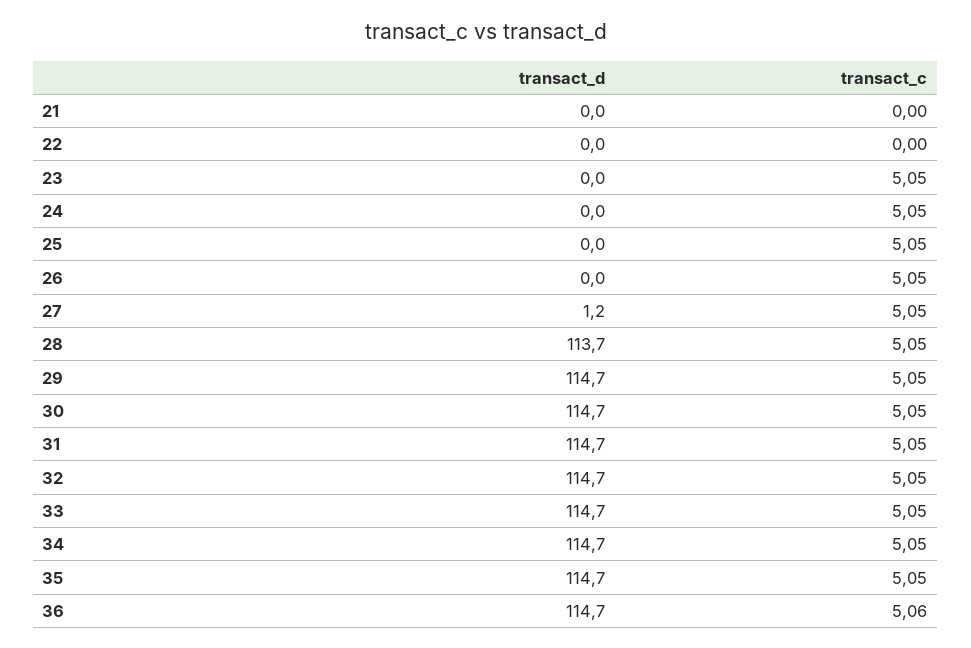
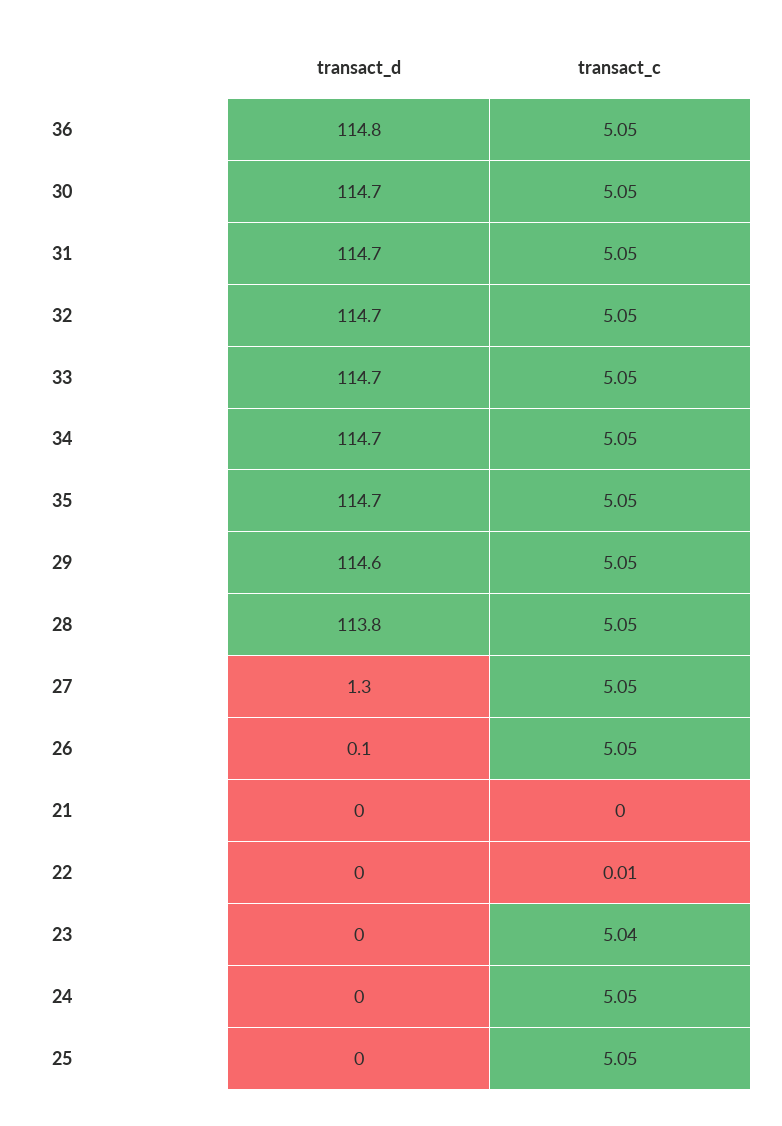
  {
    "transact_d": {
      "21": 0,
      "22": 0,
      "23": 0,
      "24": 0,
      "25": 0,
-     "26": 0,
+     "26": 0.1,
-     "27": 1.2,
+     "27": 1.3,
-     "28": 113.7,
+     "28": 113.8,
-     "29": 114.7,
+     "29": 114.6,
      "30": 114.7,
      "31": 114.7,
      "32": 114.7,
      "33": 114.7,
      "34": 114.7,
      "35": 114.7,
-     "36": 114.7
+     "36": 114.8
    },
    "transact_c": {
      "21": 0,
-     "22": 0,
+     "22": 0.01,
-     "23": 5.05,
+     "23": 5.04,
      "24": 5.05,
      "25": 5.05,
      "26": 5.05,
      "27": 5.05,
      "28": 5.05,
      "29": 5.05,
      "30": 5.05,
      "31": 5.05,
      "32": 5.05,
      "33": 5.05,
      "34": 5.05,
      "35": 5.05,
-     "36": 5.06
+     "36": 5.05
    }
  }

